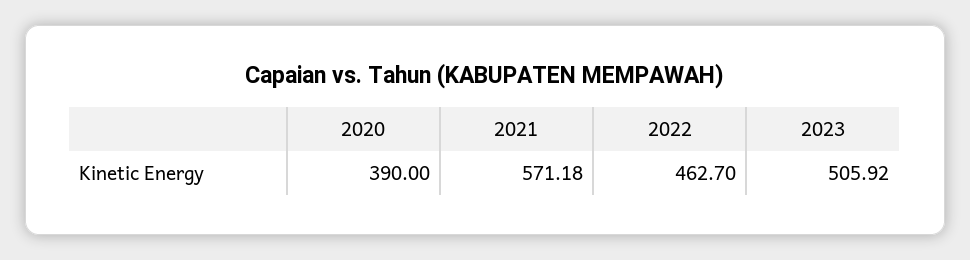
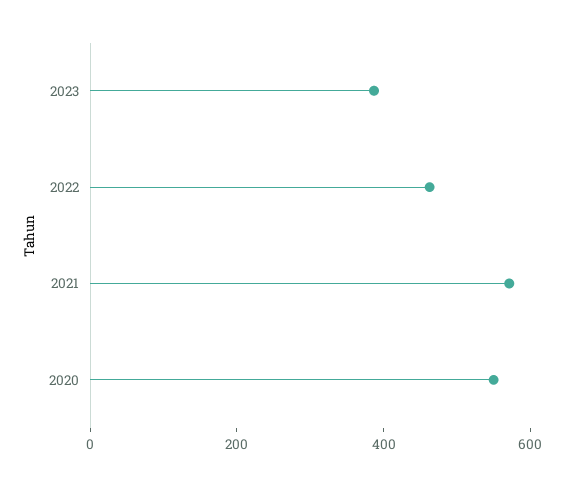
  {
-   "2020": 390,
+   "2020": 550,
    "2021": 571.18,
    "2022": 462.7,
-   "2023": 505.92
+   "2023": 400
  }

